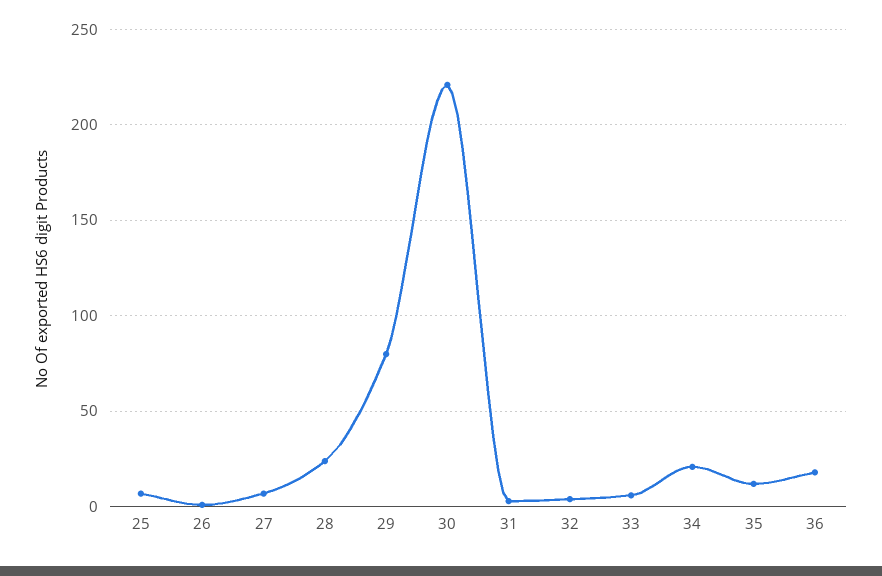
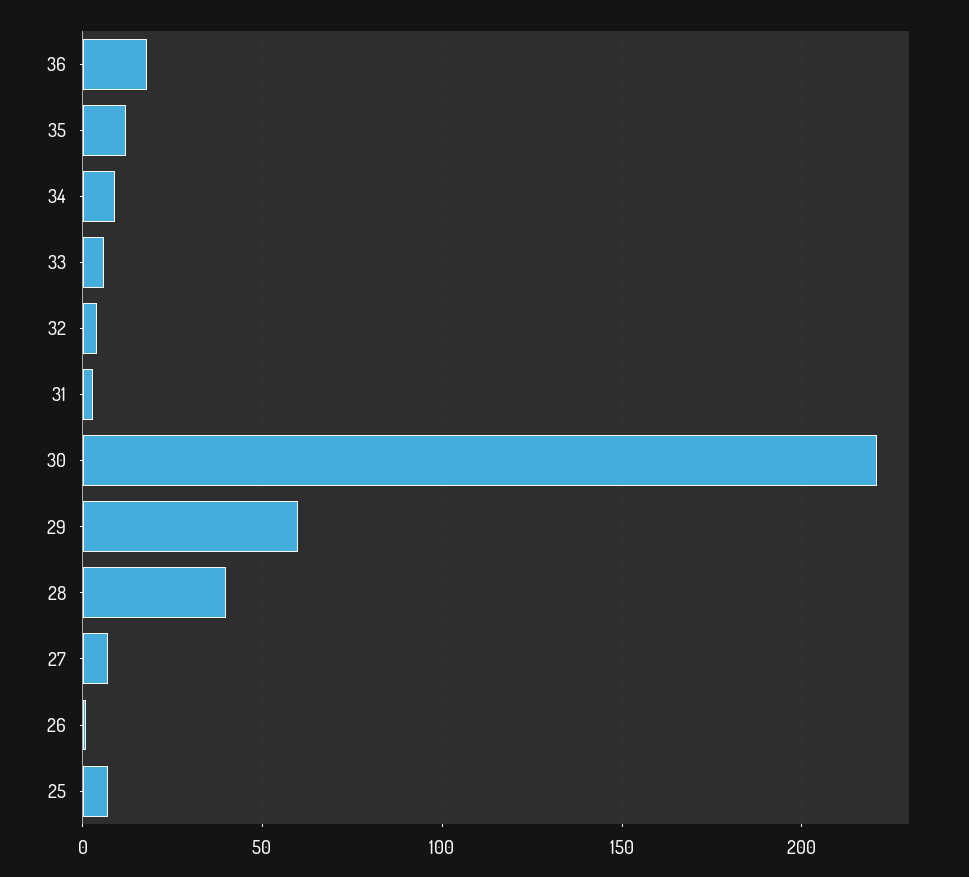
  {
    "25": 5,
    "26": 0,
    "27": 5,
-   "28": 25,
+   "28": 40,
-   "29": 80,
+   "29": 60,
    "30": 220,
    "31": 5,
    "32": 5,
    "33": 5,
-   "34": 20,
+   "34": 10,
    "35": 10,
    "36": 20
  }

